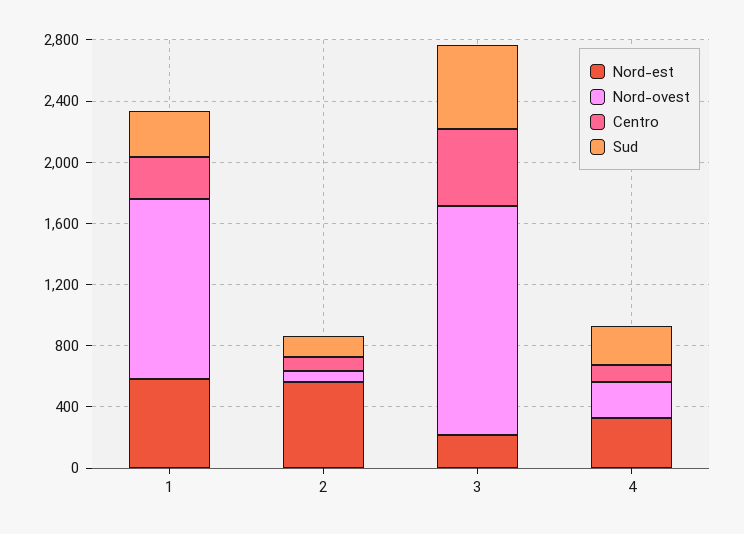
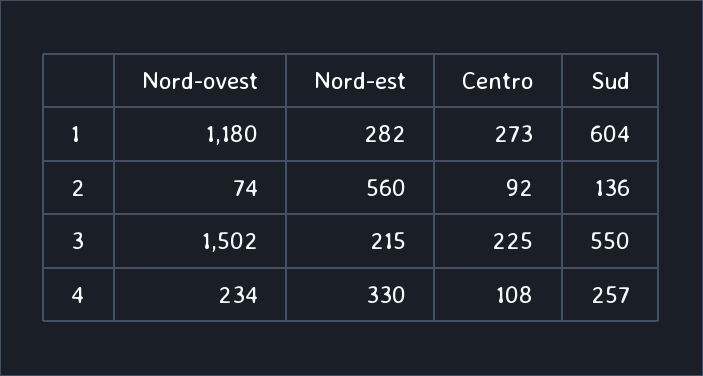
  {
    "Nord-est": {
-     "1": 600,
+     "1": 282,
      "2": 560,
      "3": 215,
      "4": 330
    },
    "Nord-ovest": {
      "1": 1180,
      "2": 74,
      "3": 1502,
      "4": 234
    },
    "Centro": {
      "1": 273,
      "2": 92,
-     "3": 500,
+     "3": 225,
      "4": 108
    },
    "Sud": {
-     "1": 300,
+     "1": 604,
      "2": 136,
      "3": 550,
      "4": 257
    }
  }

